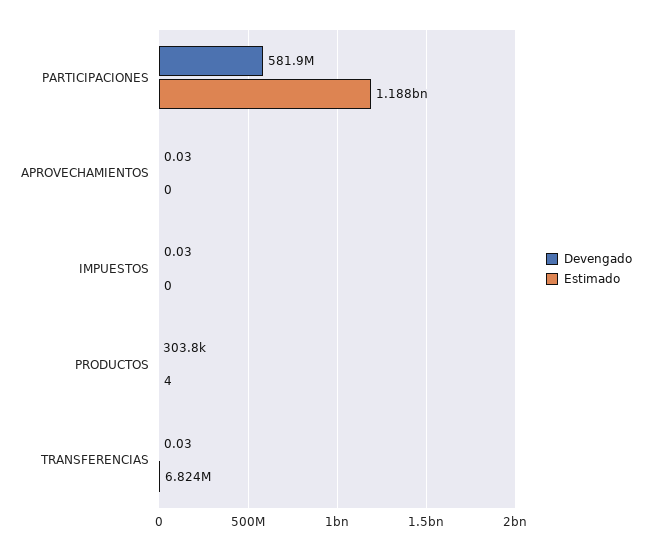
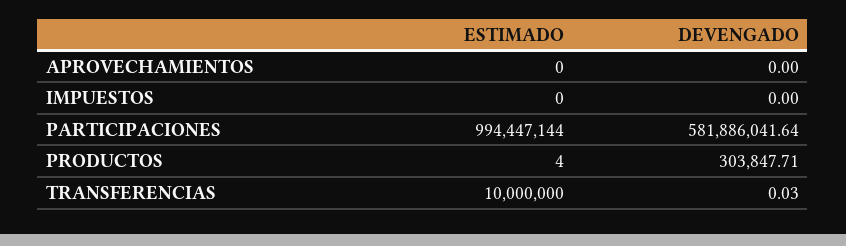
  {
    "Devengado": {
      "PARTICIPACIONES": 581886041.64,
-     "APROVECHAMIENTOS": 0.03,
+     "APROVECHAMIENTOS": 0,
-     "IMPUESTOS": 0.03,
+     "IMPUESTOS": 0,
      "PRODUCTOS": 303847.71,
      "TRANSFERENCIAS": 0.03
    },
    "Estimado": {
-     "PARTICIPACIONES": 1188000000,
+     "PARTICIPACIONES": 994447144,
      "APROVECHAMIENTOS": 0,
      "IMPUESTOS": 0,
      "PRODUCTOS": 4,
-     "TRANSFERENCIAS": 6824000
+     "TRANSFERENCIAS": 10000000
    }
  }

